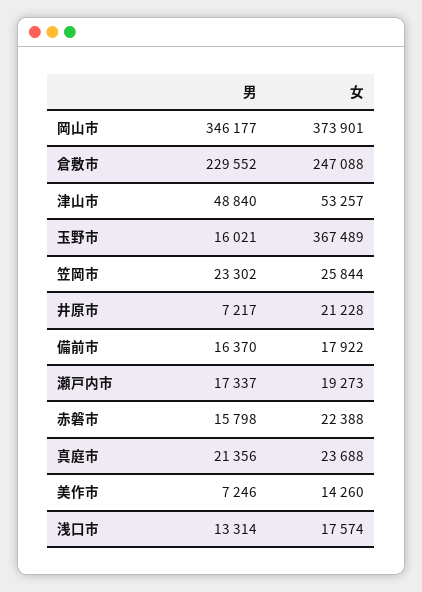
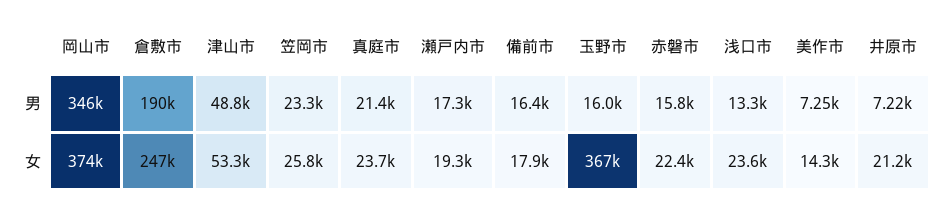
  {
    "男": {
      "岡山市": 346177,
-     "倉敷市": 229552,
+     "倉敷市": 190000,
      "津山市": 48840,
      "玉野市": 16021,
      "笠岡市": 23302,
      "井原市": 7217,
      "備前市": 16370,
      "瀬戸内市": 17337,
      "赤磐市": 15798,
      "真庭市": 21356,
      "美作市": 7246,
      "浅口市": 13314
    },
    "女": {
      "岡山市": 373901,
      "倉敷市": 247088,
      "津山市": 53257,
      "玉野市": 367489,
      "笠岡市": 25844,
      "井原市": 21228,
      "備前市": 17922,
      "瀬戸内市": 19273,
      "赤磐市": 22388,
      "真庭市": 23688,
      "美作市": 14260,
-     "浅口市": 17574
+     "浅口市": 23600
    }
  }

